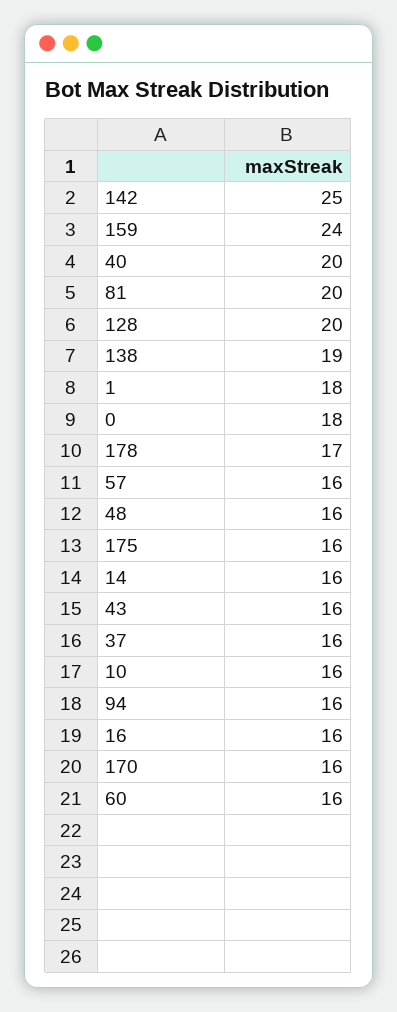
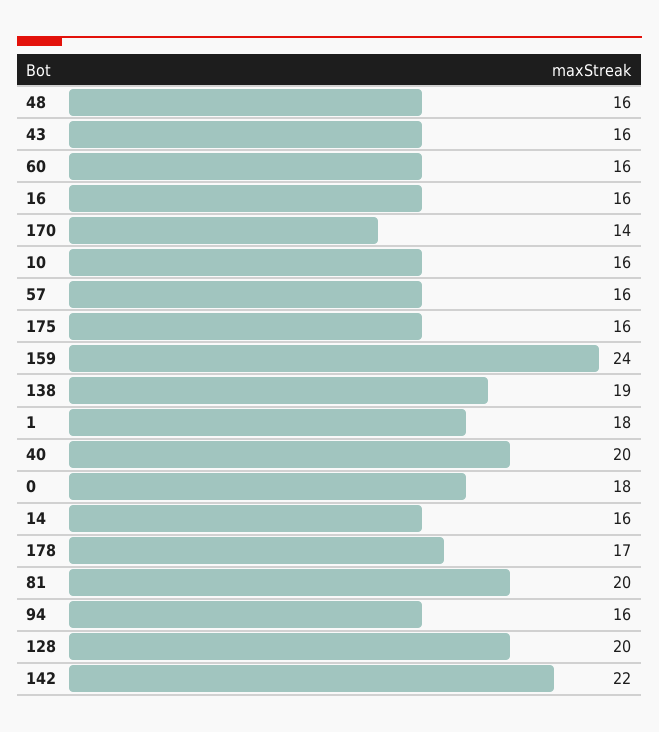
  {
-   "142": 25,
+   "142": 22,
    "159": 24,
    "40": 20,
    "81": 20,
    "128": 20,
    "138": 19,
    "1": 18,
    "0": 18,
    "178": 17,
    "57": 16,
    "48": 16,
    "175": 16,
    "14": 16,
    "43": 16,
-   "37": 16,
    "10": 16,
    "94": 16,
    "16": 16,
-   "170": 16,
+   "170": 14,
    "60": 16
  }

